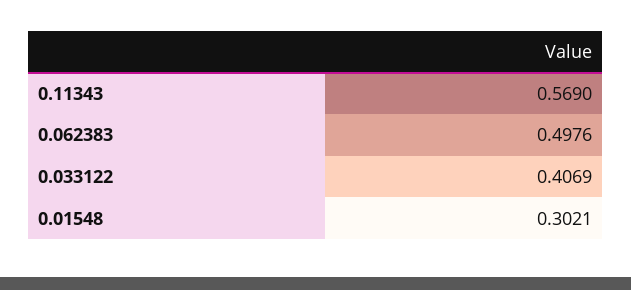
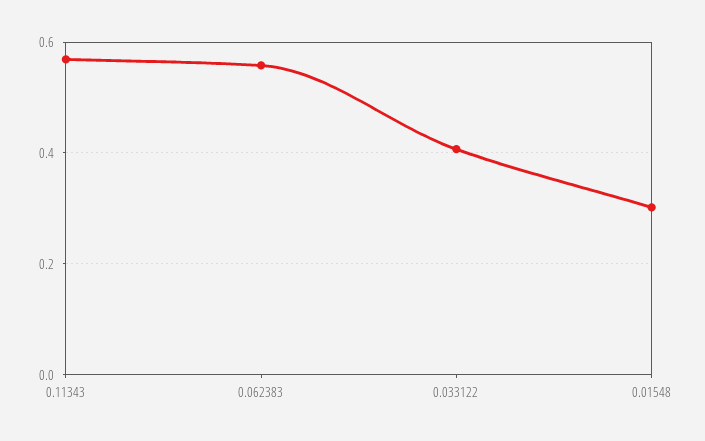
  {
    "0.11343": 0.569,
-   "0.062383": 0.4976,
+   "0.062383": 0.56,
    "0.033122": 0.4069,
    "0.01548": 0.3021
  }

